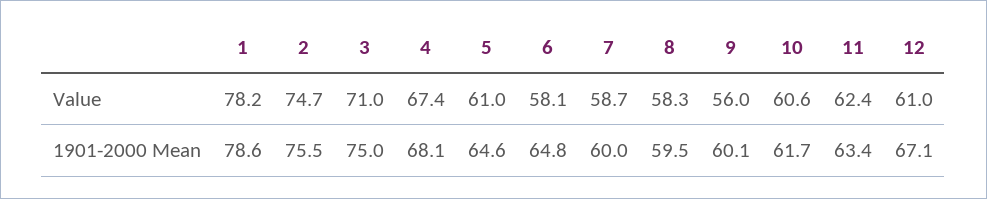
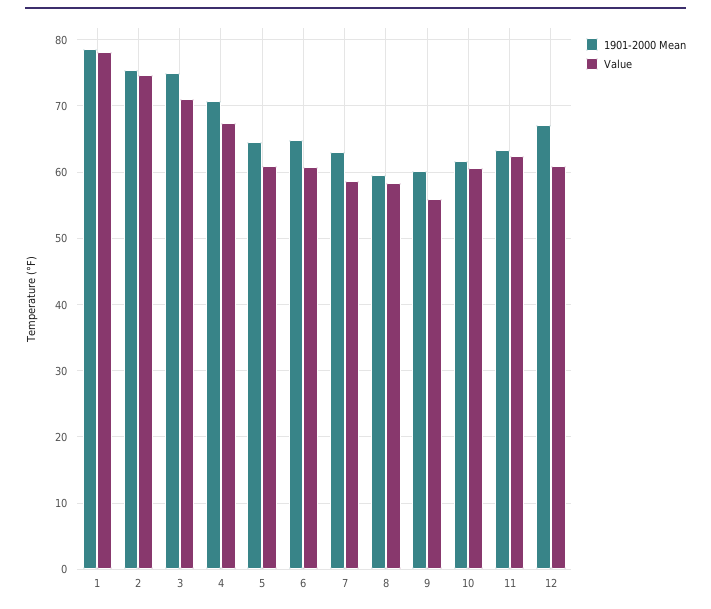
  {
    "Value": {
      "1": 78.2,
      "2": 74.7,
      "3": 71,
      "4": 67.4,
      "5": 61,
-     "6": 58.1,
+     "6": 61,
      "7": 58.7,
      "8": 58.3,
      "9": 56,
      "10": 60.6,
      "11": 62.4,
      "12": 61
    },
    "1901-2000 Mean": {
      "1": 78.6,
      "2": 75.5,
      "3": 75,
-     "4": 68.1,
+     "4": 71,
      "5": 64.6,
      "6": 64.8,
-     "7": 60,
+     "7": 63,
      "8": 59.5,
      "9": 60.1,
      "10": 61.7,
      "11": 63.4,
      "12": 67.1
    }
  }

